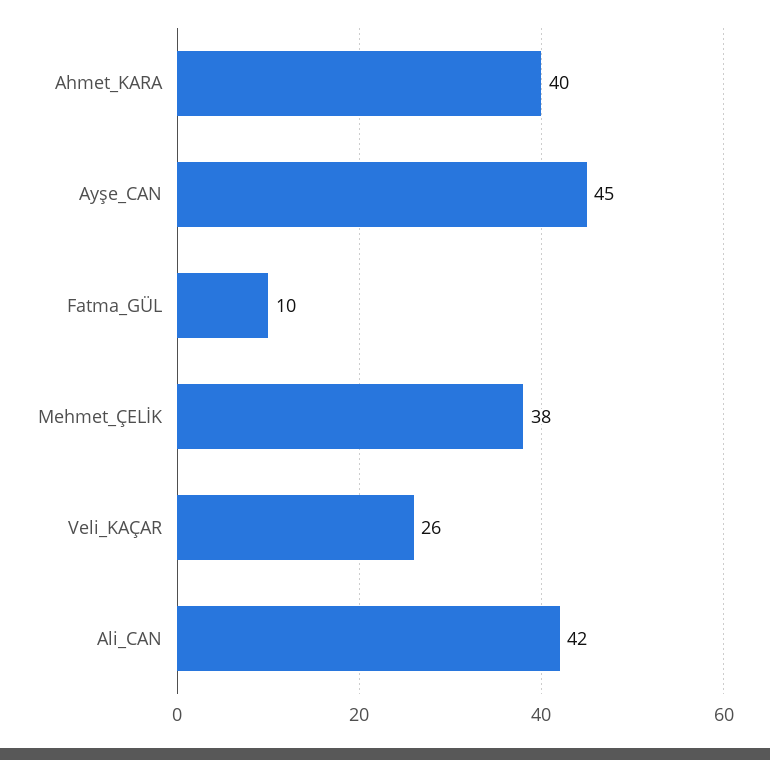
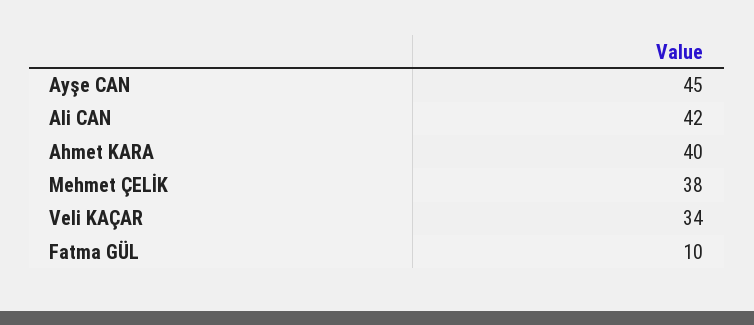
  {
    "Ahmet_KARA": 40,
    "Ayşe_CAN": 45,
    "Fatma_GÜL": 10,
    "Mehmet_ÇELİK": 38,
-   "Veli_KAÇAR": 26,
+   "Veli_KAÇAR": 34,
    "Ali_CAN": 42
  }

